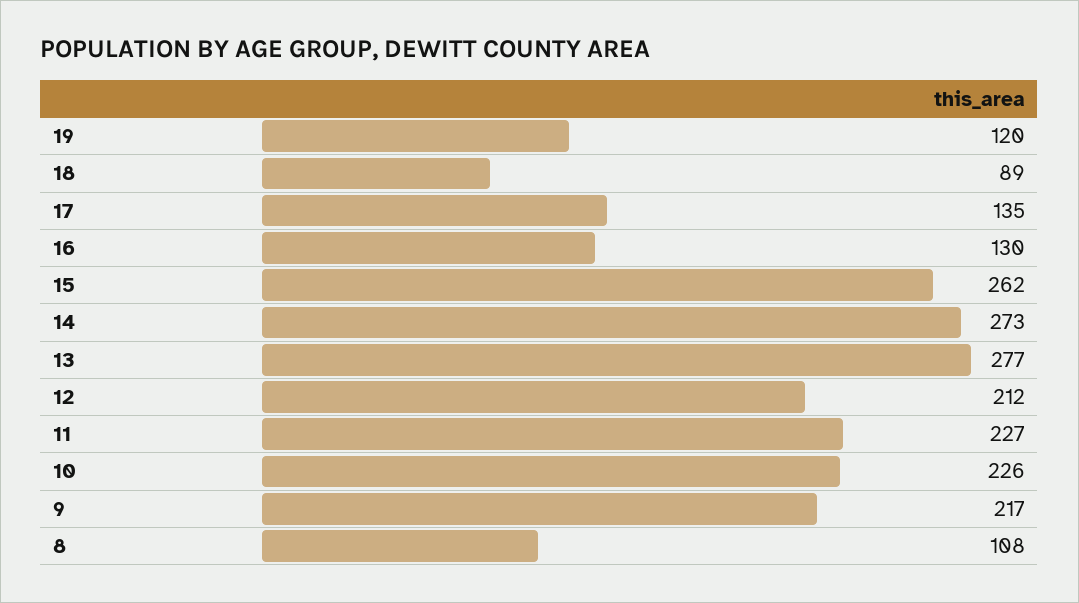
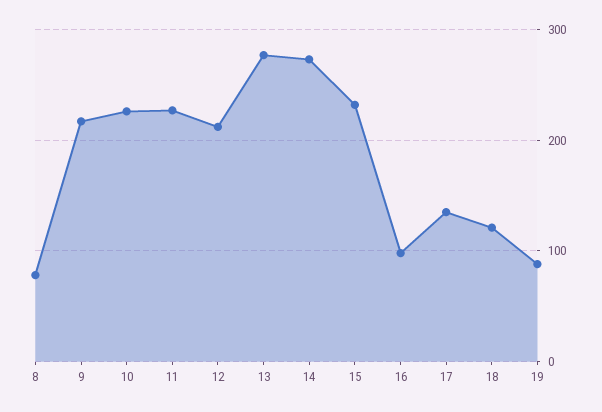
  {
-   "19": 120,
+   "19": 90,
-   "18": 89,
+   "18": 120,
    "17": 135,
-   "16": 130,
+   "16": 100,
-   "15": 262,
+   "15": 230,
    "14": 273,
    "13": 277,
    "12": 212,
    "11": 227,
    "10": 226,
    "9": 217,
-   "8": 108
+   "8": 80
  }

